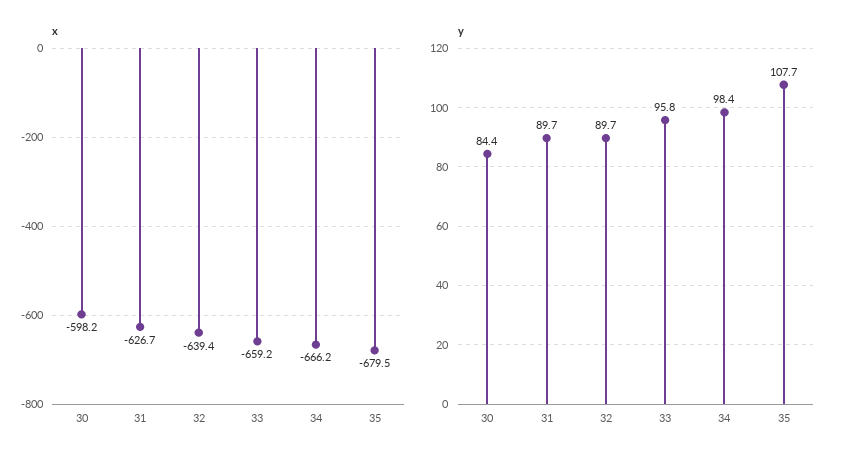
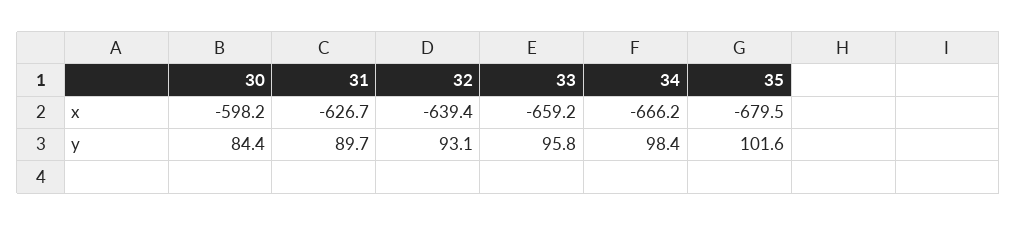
  {
    "x": {
      "30": -598.2,
      "31": -626.7,
      "32": -639.4,
      "33": -659.2,
      "34": -666.2,
      "35": -679.5
    },
    "y": {
      "30": 84.4,
      "31": 89.7,
-     "32": 89.7,
+     "32": 93.1,
      "33": 95.8,
      "34": 98.4,
-     "35": 107.7
+     "35": 101.6
    }
  }

